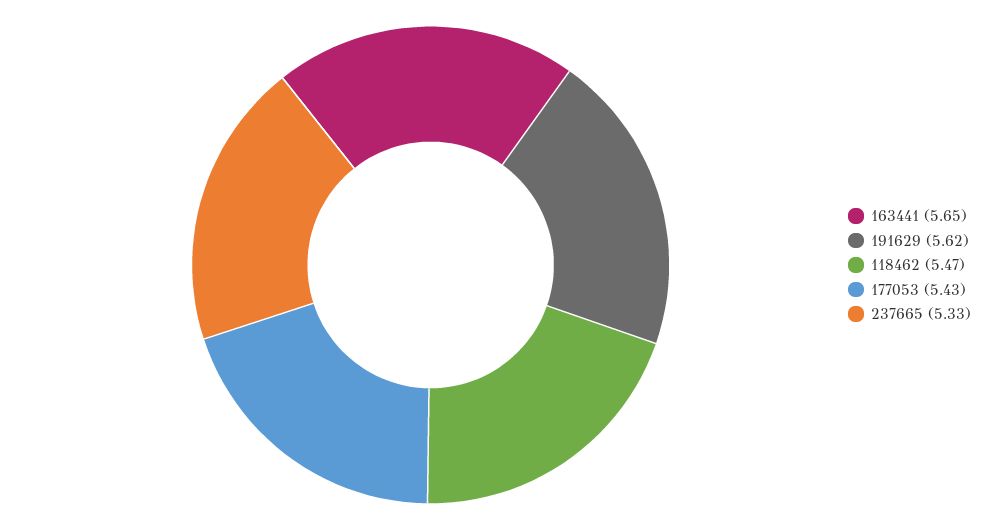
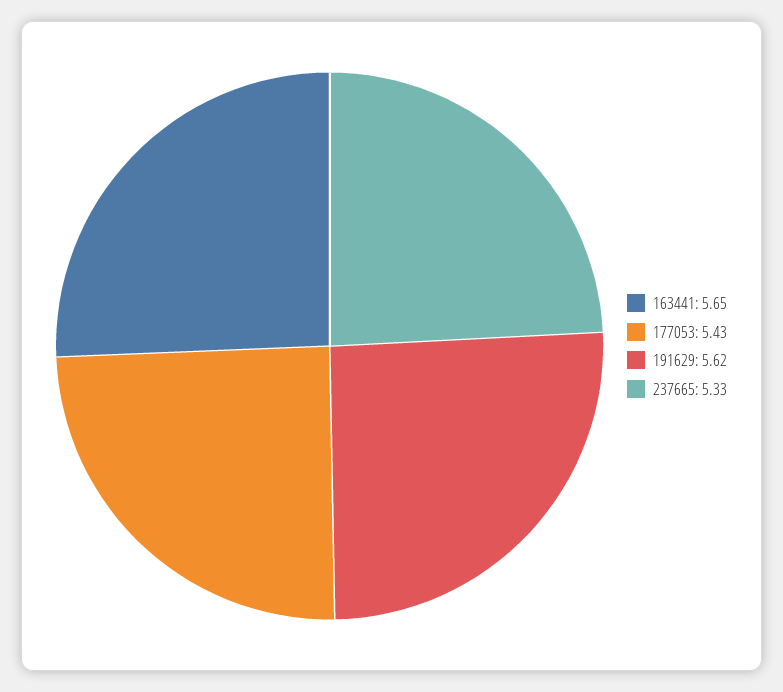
  {
    "163441": 5.65,
    "191629": 5.62,
-   "118462": 5.47,
    "177053": 5.43,
    "237665": 5.33
  }

